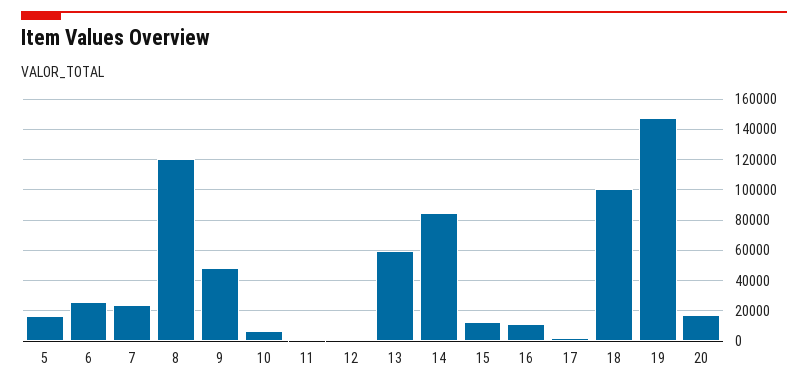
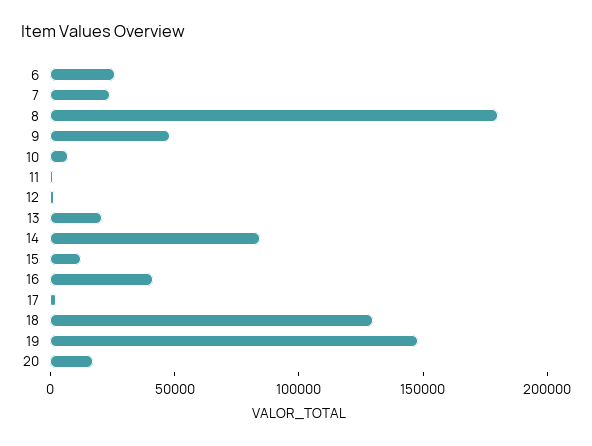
  {
-   "5": 15000,
    "6": 25000,
    "7": 25000,
-   "8": 120000,
+   "8": 180000,
    "9": 50000,
    "10": 5000,
    "11": 0,
    "12": 0,
-   "13": 60000,
+   "13": 20000,
    "14": 85000,
    "15": 10000,
-   "16": 10000,
+   "16": 40000,
    "17": 0,
-   "18": 100000,
+   "18": 130000,
    "19": 150000,
    "20": 15000
  }

